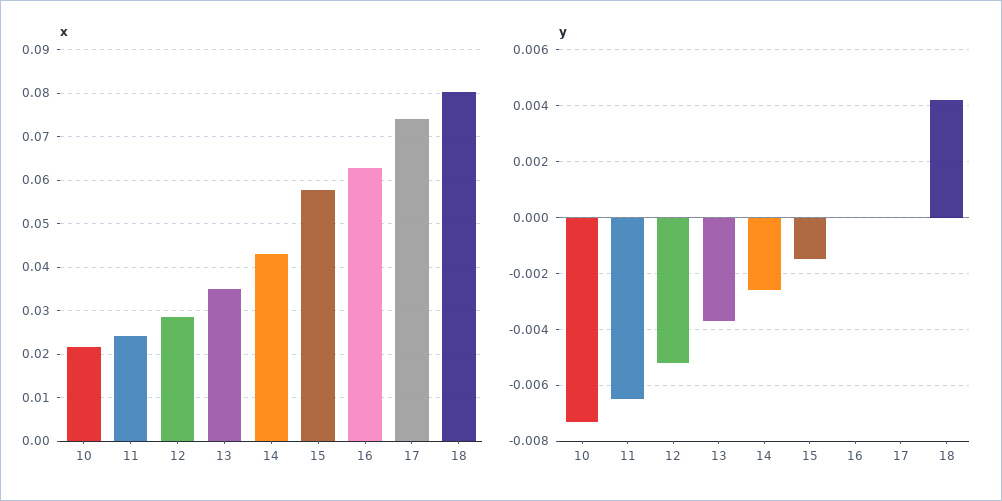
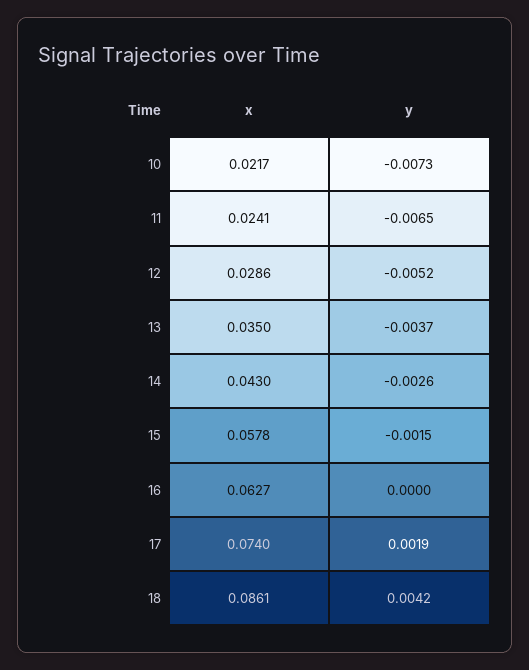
  {
    "x": {
      "10": 0.0217,
      "11": 0.0241,
      "12": 0.0286,
      "13": 0.035,
      "14": 0.043,
      "15": 0.0578,
      "16": 0.0627,
      "17": 0.074,
-     "18": 0.08
+     "18": 0.0861
    },
    "y": {
      "10": -0.0073,
      "11": -0.0065,
      "12": -0.0052,
      "13": -0.0037,
      "14": -0.0026,
      "15": -0.0015,
      "16": 0,
-     "17": 0,
+     "17": 0.0019,
      "18": 0.0042
    }
  }

